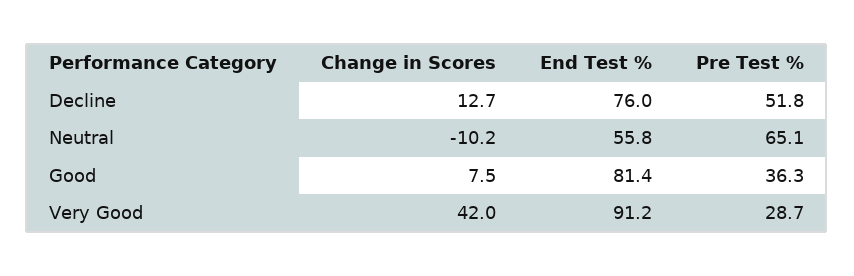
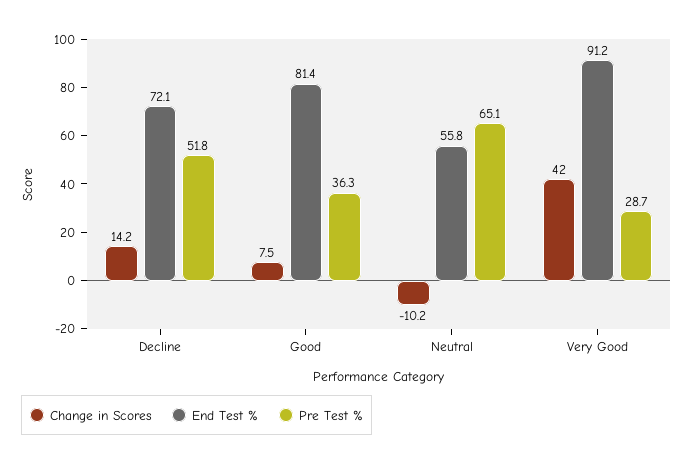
  {
    "Change in Scores": {
-     "Decline": 12.7,
+     "Decline": 14.2,
      "Neutral": -10.2,
      "Good": 7.5,
      "Very Good": 42
    },
    "End Test %": {
-     "Decline": 76,
+     "Decline": 72.1,
      "Neutral": 55.8,
      "Good": 81.4,
      "Very Good": 91.2
    },
    "Pre Test %": {
      "Decline": 51.8,
      "Neutral": 65.1,
      "Good": 36.3,
      "Very Good": 28.7
    }
  }

